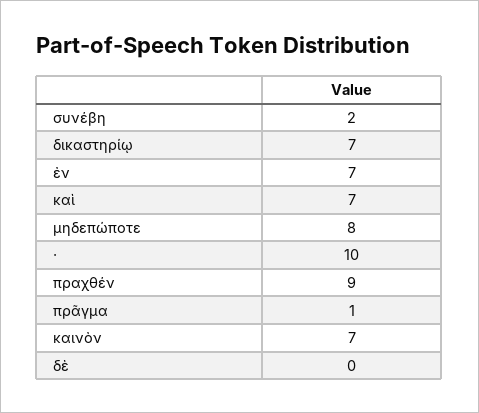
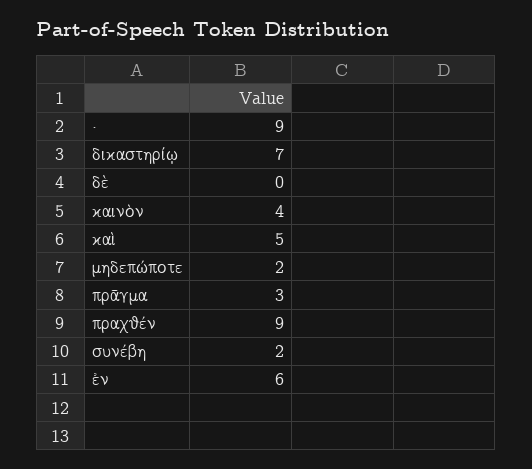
  {
    "συνέβη": 2,
    "δικαστηρίῳ": 7,
-   "ἐν": 7,
+   "ἐν": 6,
-   "καὶ": 7,
+   "καὶ": 5,
-   "μηδεπώποτε": 8,
+   "μηδεπώποτε": 2,
-   "·": 10,
+   "·": 9,
    "πραχθέν": 9,
-   "πρᾶγμα": 1,
+   "πρᾶγμα": 3,
-   "καινὸν": 7,
+   "καινὸν": 4,
    "δὲ": 0
  }

